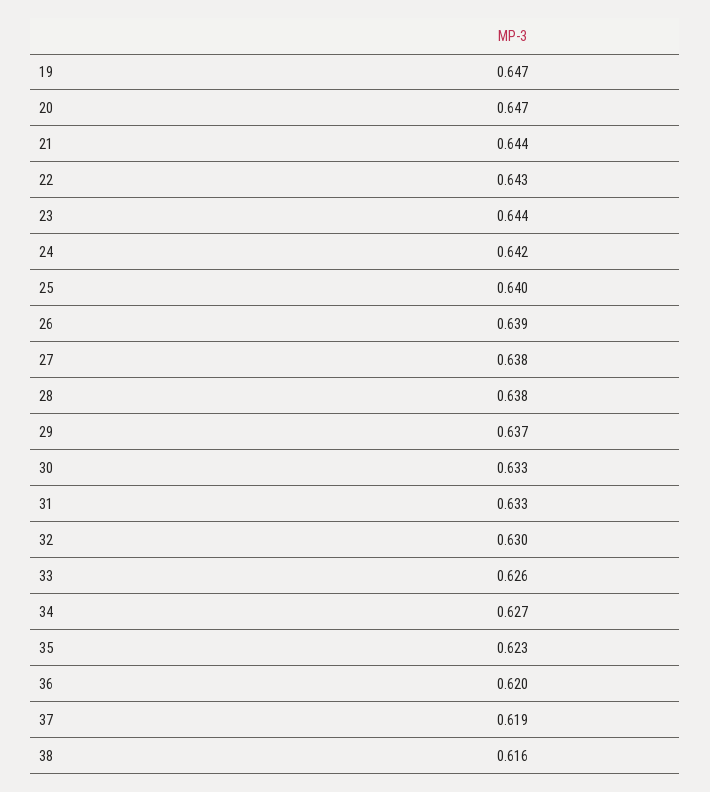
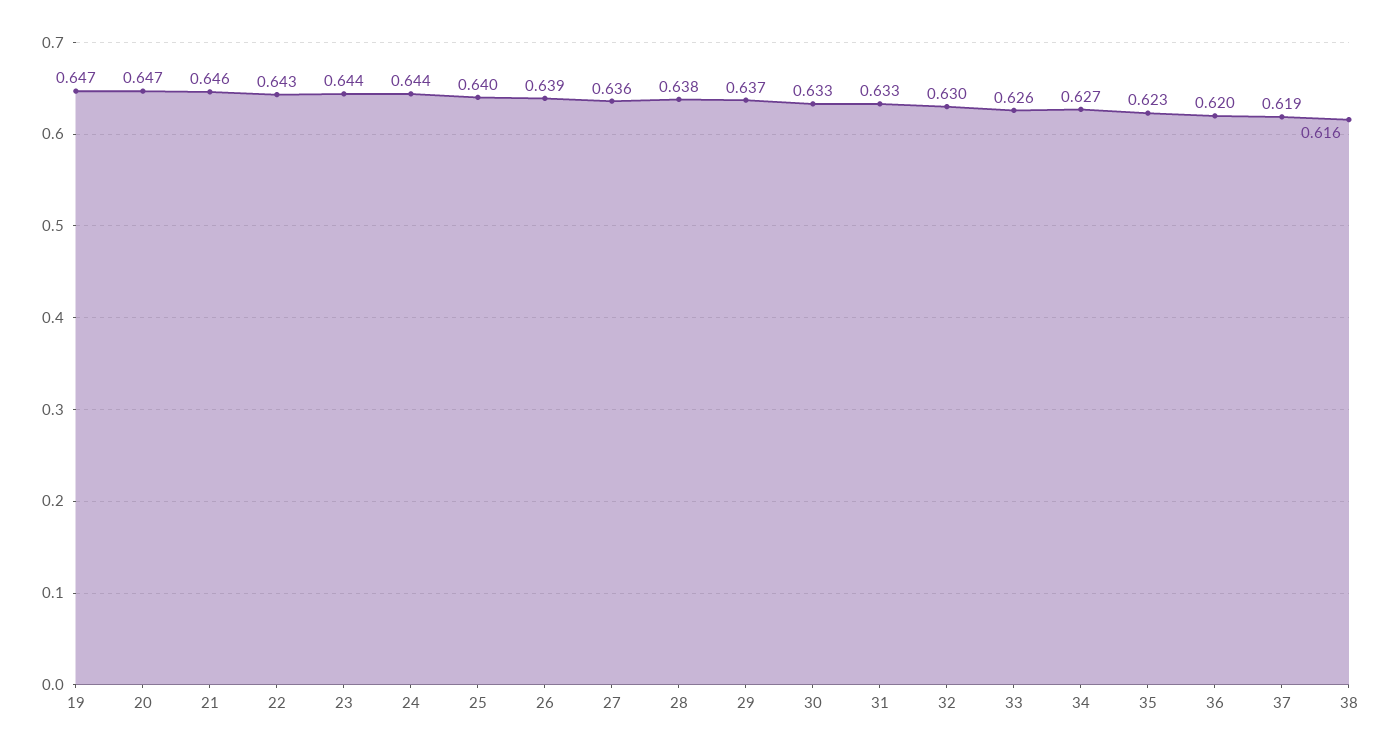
  {
    "19": 0.647,
    "20": 0.647,
-   "21": 0.644,
+   "21": 0.646,
    "22": 0.643,
    "23": 0.644,
-   "24": 0.642,
+   "24": 0.644,
    "25": 0.64,
    "26": 0.639,
-   "27": 0.638,
+   "27": 0.636,
    "28": 0.638,
    "29": 0.637,
    "30": 0.633,
    "31": 0.633,
    "32": 0.63,
    "33": 0.626,
    "34": 0.627,
    "35": 0.623,
    "36": 0.62,
    "37": 0.619,
    "38": 0.616
  }

